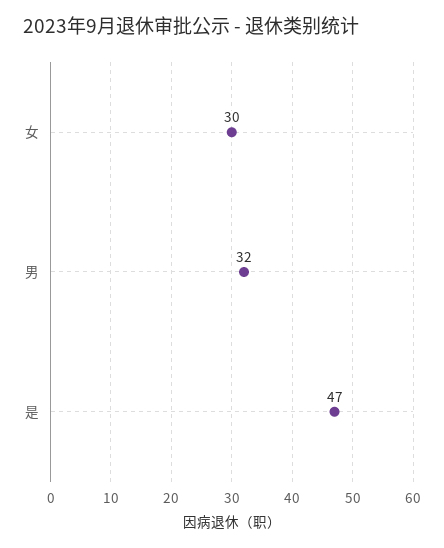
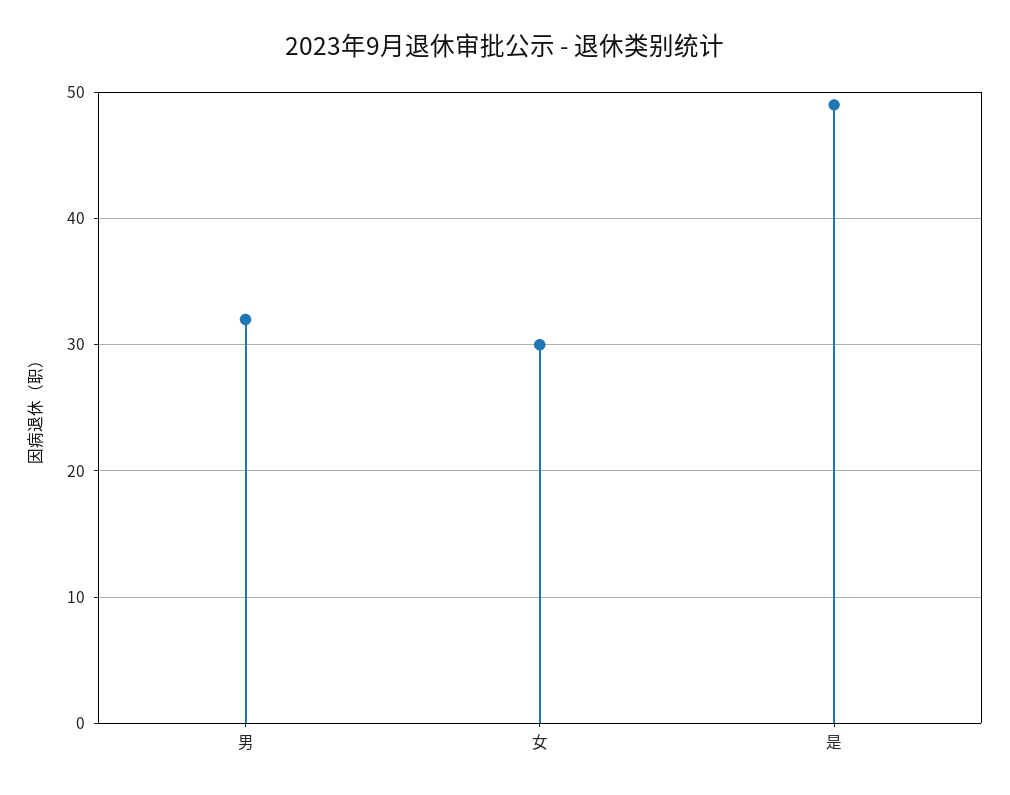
  {
    "女": 30,
    "男": 32,
-   "是": 47
+   "是": 49
  }

